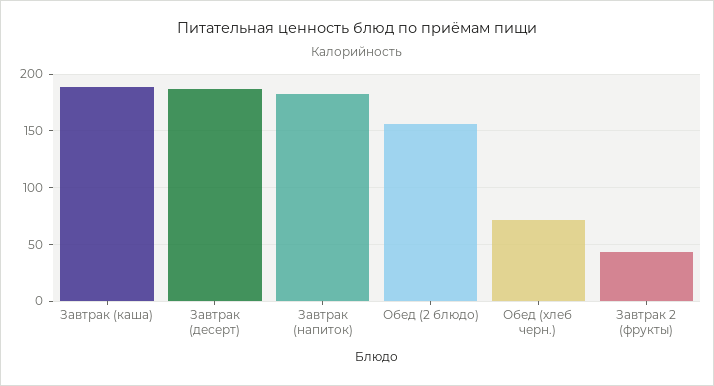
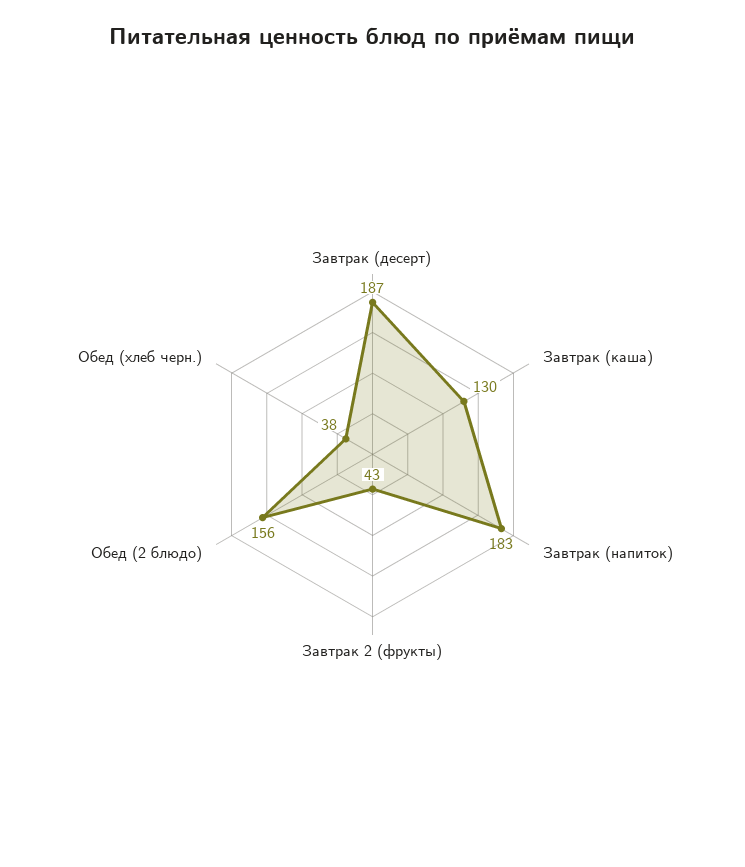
  {
-   "Завтрак (каша)": 190,
+   "Завтрак (каша)": 130,
    "Завтрак (десерт)": 187,
    "Завтрак (напиток)": 183,
    "Обед (2 блюдо)": 156,
-   "Обед (хлеб черн.)": 70,
+   "Обед (хлеб черн.)": 38,
    "Завтрак 2 (фрукты)": 43
  }

